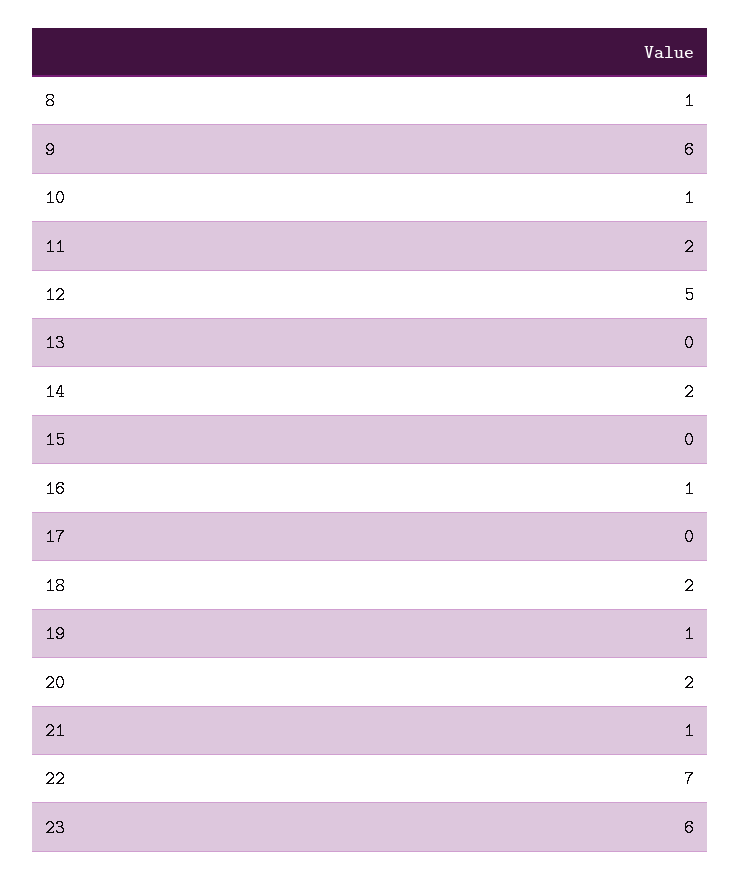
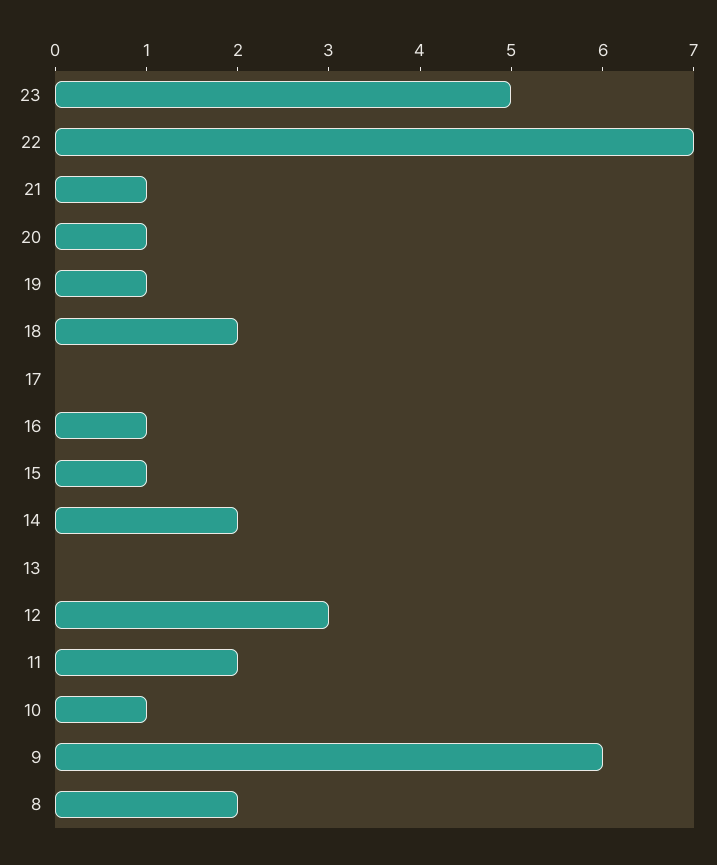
  {
-   "8": 1,
+   "8": 2,
    "9": 6,
    "10": 1,
    "11": 2,
-   "12": 5,
+   "12": 3,
    "13": 0,
    "14": 2,
-   "15": 0,
+   "15": 1,
    "16": 1,
    "17": 0,
    "18": 2,
    "19": 1,
-   "20": 2,
+   "20": 1,
    "21": 1,
    "22": 7,
-   "23": 6
+   "23": 5
  }

